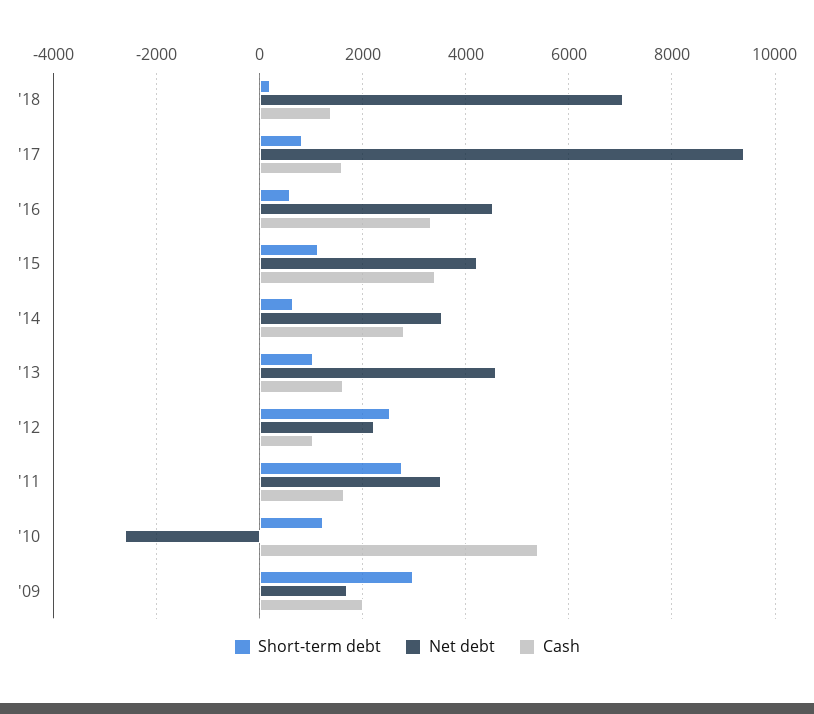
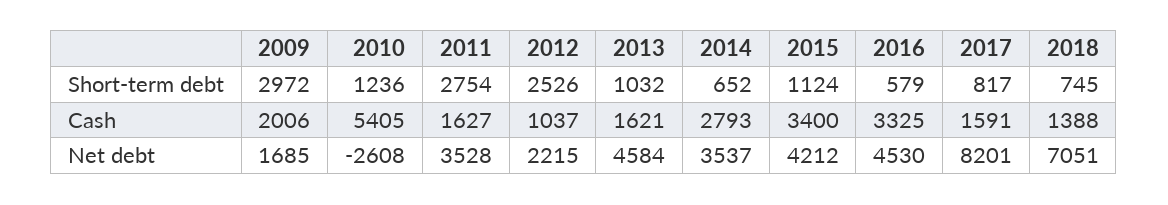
  {
    "Short-term debt": {
-     "'18": 200,
+     "'18": 745,
      "'17": 817,
      "'16": 579,
      "'15": 1124,
      "'14": 652,
      "'13": 1032,
      "'12": 2526,
      "'11": 2754,
      "'10": 1236,
      "'09": 2972
    },
    "Net debt": {
      "'18": 7051,
-     "'17": 9400,
+     "'17": 8201,
      "'16": 4530,
      "'15": 4212,
      "'14": 3537,
      "'13": 4584,
      "'12": 2215,
      "'11": 3528,
      "'10": -2608,
      "'09": 1685
    },
    "Cash": {
      "'18": 1388,
      "'17": 1591,
      "'16": 3325,
      "'15": 3400,
      "'14": 2793,
      "'13": 1621,
      "'12": 1037,
      "'11": 1627,
      "'10": 5405,
      "'09": 2006
    }
  }

